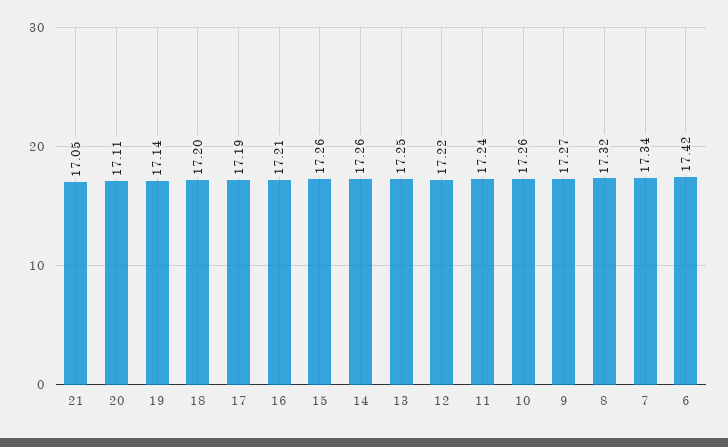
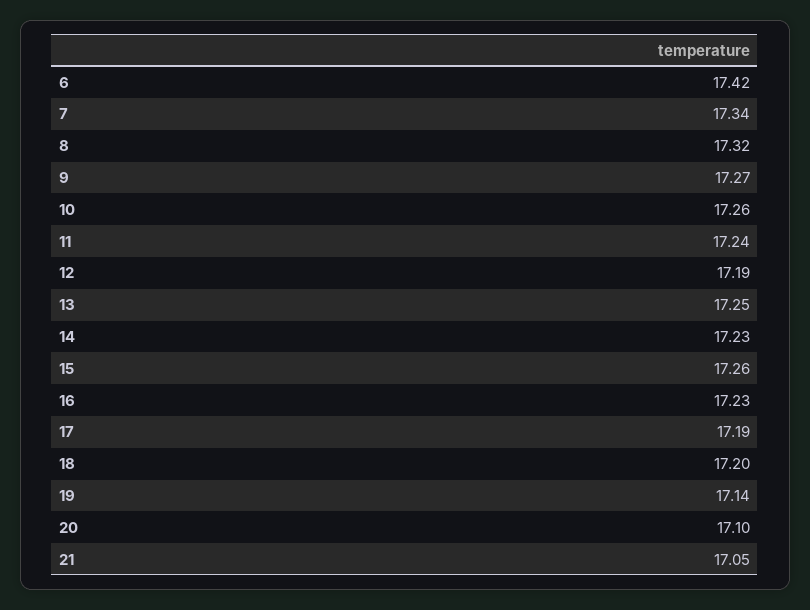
  {
    "21": 17.05,
-   "20": 17.11,
+   "20": 17.1,
    "19": 17.14,
    "18": 17.2,
    "17": 17.19,
-   "16": 17.21,
+   "16": 17.23,
    "15": 17.26,
-   "14": 17.26,
+   "14": 17.23,
    "13": 17.25,
-   "12": 17.22,
+   "12": 17.19,
    "11": 17.24,
    "10": 17.26,
    "9": 17.27,
    "8": 17.32,
    "7": 17.34,
    "6": 17.42
  }

